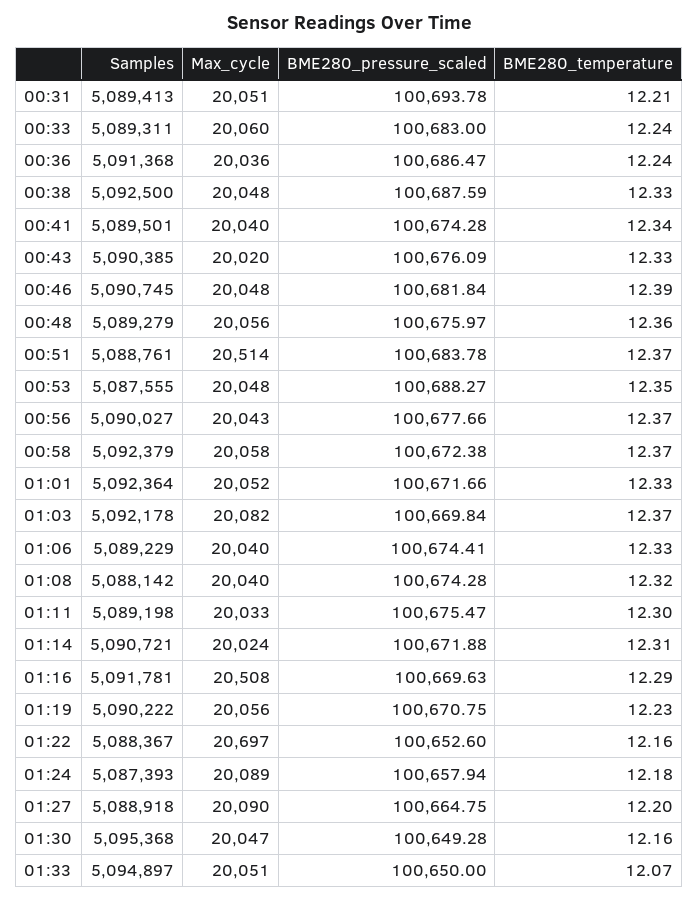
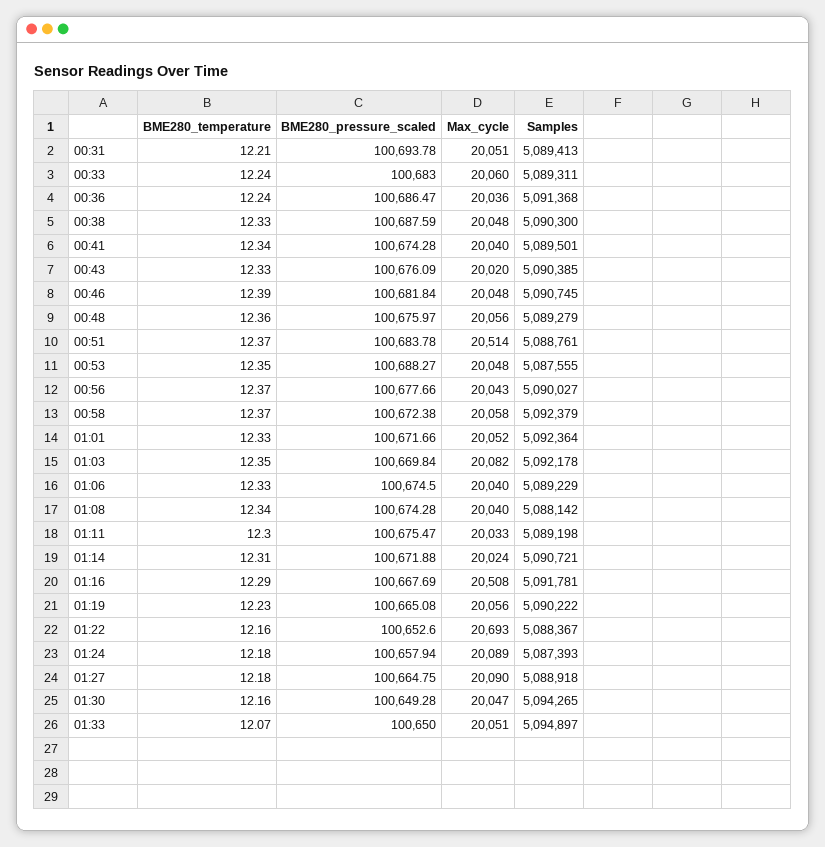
  {
    "Samples": {
      "00:31": 5089413,
      "00:33": 5089311,
      "00:36": 5091368,
-     "00:38": 5092500,
+     "00:38": 5090300,
      "00:41": 5089501,
      "00:43": 5090385,
      "00:46": 5090745,
      "00:48": 5089279,
      "00:51": 5088761,
      "00:53": 5087555,
      "00:56": 5090027,
      "00:58": 5092379,
      "01:01": 5092364,
      "01:03": 5092178,
      "01:06": 5089229,
      "01:08": 5088142,
      "01:11": 5089198,
      "01:14": 5090721,
      "01:16": 5091781,
      "01:19": 5090222,
      "01:22": 5088367,
      "01:24": 5087393,
      "01:27": 5088918,
-     "01:30": 5095368,
+     "01:30": 5094265,
      "01:33": 5094897
    },
    "Max_cycle": {
      "00:31": 20051,
      "00:33": 20060,
      "00:36": 20036,
      "00:38": 20048,
      "00:41": 20040,
      "00:43": 20020,
      "00:46": 20048,
      "00:48": 20056,
      "00:51": 20514,
      "00:53": 20048,
      "00:56": 20043,
      "00:58": 20058,
      "01:01": 20052,
      "01:03": 20082,
      "01:06": 20040,
      "01:08": 20040,
      "01:11": 20033,
      "01:14": 20024,
      "01:16": 20508,
      "01:19": 20056,
-     "01:22": 20697,
+     "01:22": 20693,
      "01:24": 20089,
      "01:27": 20090,
      "01:30": 20047,
      "01:33": 20051
    },
    "BME280_pressure_scaled": {
      "00:31": 100693.78,
      "00:33": 100683,
      "00:36": 100686.47,
      "00:38": 100687.59,
      "00:41": 100674.28,
      "00:43": 100676.09,
      "00:46": 100681.84,
      "00:48": 100675.97,
      "00:51": 100683.78,
      "00:53": 100688.27,
      "00:56": 100677.66,
      "00:58": 100672.38,
      "01:01": 100671.66,
      "01:03": 100669.84,
-     "01:06": 100674.41,
+     "01:06": 100674.5,
      "01:08": 100674.28,
      "01:11": 100675.47,
      "01:14": 100671.88,
-     "01:16": 100669.63,
+     "01:16": 100667.69,
-     "01:19": 100670.75,
+     "01:19": 100665.08,
      "01:22": 100652.6,
      "01:24": 100657.94,
      "01:27": 100664.75,
      "01:30": 100649.28,
      "01:33": 100650
    },
    "BME280_temperature": {
      "00:31": 12.21,
      "00:33": 12.24,
      "00:36": 12.24,
      "00:38": 12.33,
      "00:41": 12.34,
      "00:43": 12.33,
      "00:46": 12.39,
      "00:48": 12.36,
      "00:51": 12.37,
      "00:53": 12.35,
      "00:56": 12.37,
      "00:58": 12.37,
      "01:01": 12.33,
-     "01:03": 12.37,
+     "01:03": 12.35,
      "01:06": 12.33,
-     "01:08": 12.32,
+     "01:08": 12.34,
      "01:11": 12.3,
      "01:14": 12.31,
      "01:16": 12.29,
      "01:19": 12.23,
      "01:22": 12.16,
      "01:24": 12.18,
-     "01:27": 12.2,
+     "01:27": 12.18,
      "01:30": 12.16,
      "01:33": 12.07
    }
  }

